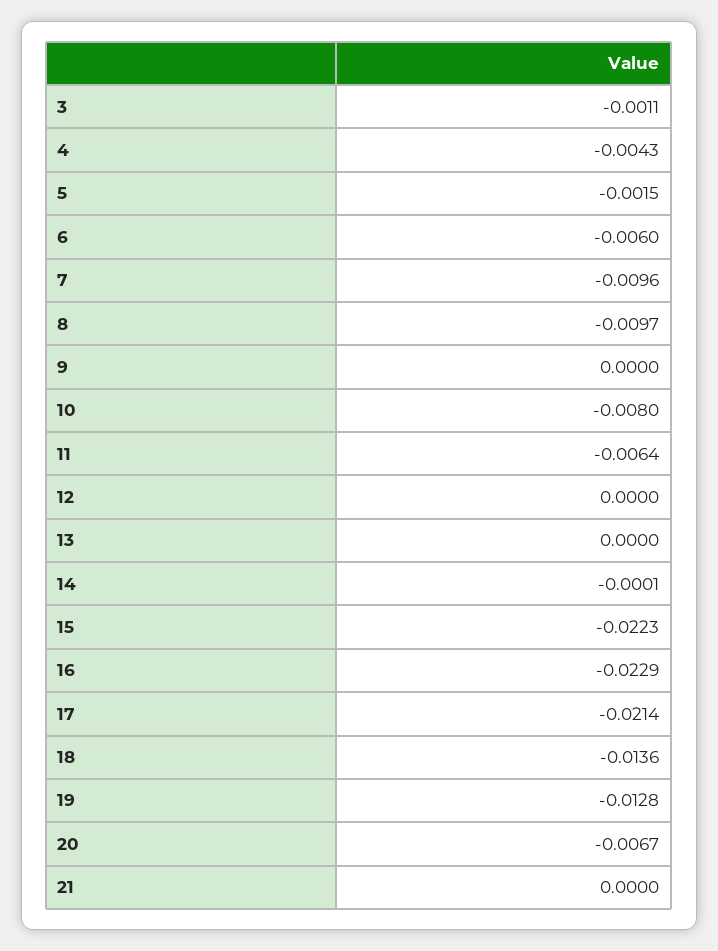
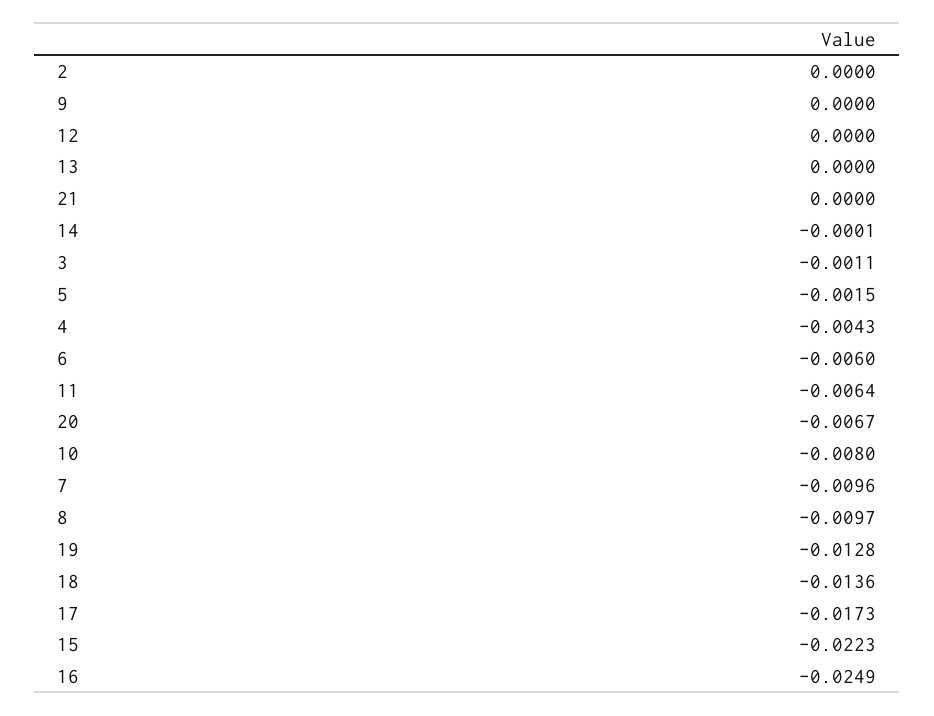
  {
    "3": -0.0011,
    "4": -0.0043,
    "5": -0.0015,
    "6": -0.006,
    "7": -0.0096,
    "8": -0.0097,
    "9": 0,
    "10": -0.008,
    "11": -0.0064,
    "12": 0,
    "13": 0,
    "14": -0.0001,
    "15": -0.0223,
-   "16": -0.0229,
+   "16": -0.0249,
-   "17": -0.0214,
+   "17": -0.0173,
    "18": -0.0136,
    "19": -0.0128,
    "20": -0.0067,
-   "21": 0
+   "21": 0,
+   "2": 0
  }

